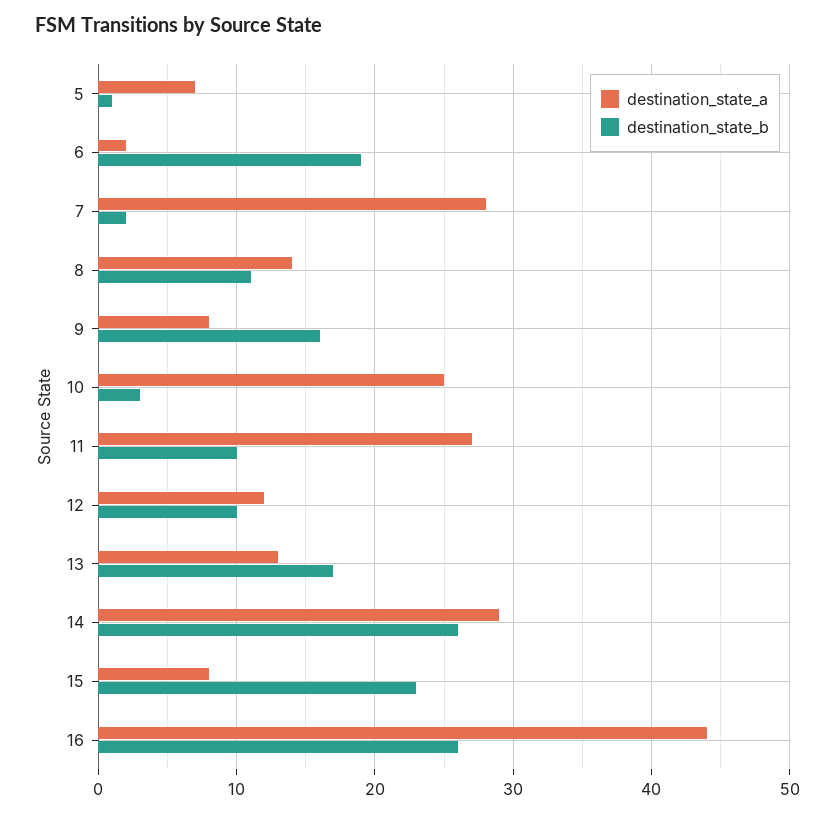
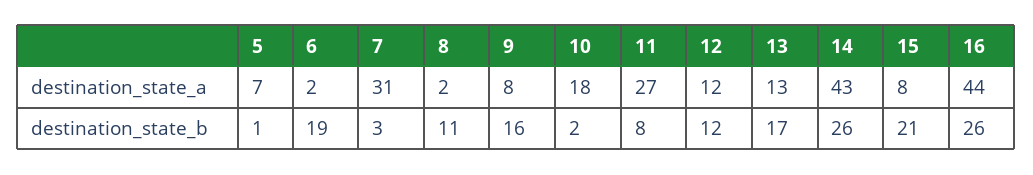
  {
    "destination_state_a": {
      "5": 7,
      "6": 2,
-     "7": 28,
+     "7": 31,
-     "8": 14,
+     "8": 2,
      "9": 8,
-     "10": 25,
+     "10": 18,
      "11": 27,
      "12": 12,
      "13": 13,
-     "14": 29,
+     "14": 43,
      "15": 8,
      "16": 44
    },
    "destination_state_b": {
      "5": 1,
      "6": 19,
-     "7": 2,
+     "7": 3,
      "8": 11,
      "9": 16,
-     "10": 3,
+     "10": 2,
-     "11": 10,
+     "11": 8,
-     "12": 10,
+     "12": 12,
      "13": 17,
      "14": 26,
-     "15": 23,
+     "15": 21,
      "16": 26
    }
  }

